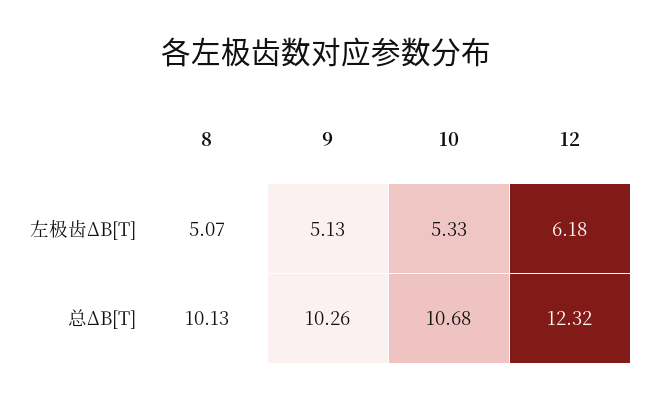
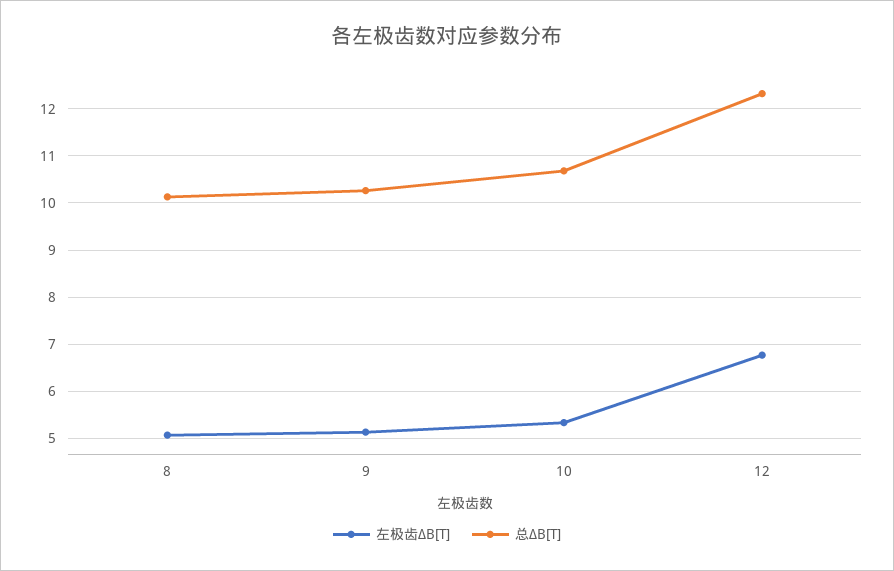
  {
    "左极齿ΔB[T]": {
      "8": 5.07,
      "9": 5.13,
      "10": 5.33,
-     "12": 6.18
+     "12": 6.8
    },
    "总ΔB[T]": {
      "8": 10.13,
      "9": 10.26,
      "10": 10.68,
      "12": 12.32
    }
  }

